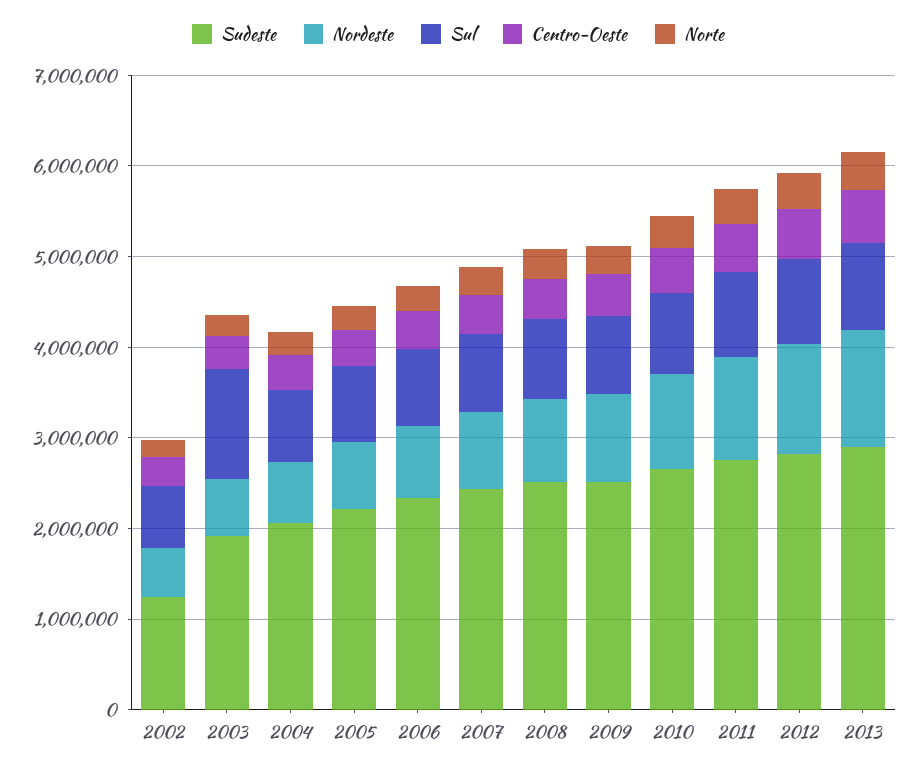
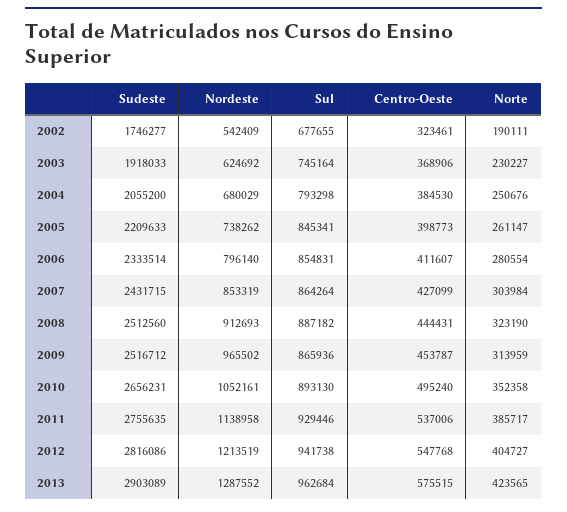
  {
    "Sudeste": {
-     "2002": 1200000,
+     "2002": 1746277,
      "2003": 1918033,
      "2004": 2055200,
      "2005": 2209633,
      "2006": 2333514,
      "2007": 2431715,
      "2008": 2512560,
      "2009": 2516712,
      "2010": 2656231,
      "2011": 2755635,
      "2012": 2816086,
      "2013": 2903089
    },
    "Nordeste": {
      "2002": 542409,
      "2003": 624692,
      "2004": 680029,
      "2005": 738262,
      "2006": 796140,
      "2007": 853319,
      "2008": 912693,
      "2009": 965502,
      "2010": 1052161,
      "2011": 1138958,
      "2012": 1213519,
      "2013": 1287552
    },
    "Sul": {
      "2002": 677655,
-     "2003": 1200000,
+     "2003": 745164,
      "2004": 793298,
      "2005": 845341,
      "2006": 854831,
      "2007": 864264,
      "2008": 887182,
      "2009": 865936,
      "2010": 893130,
      "2011": 929446,
      "2012": 941738,
      "2013": 962684
    },
    "Centro-Oeste": {
      "2002": 323461,
      "2003": 368906,
      "2004": 384530,
      "2005": 398773,
      "2006": 411607,
      "2007": 427099,
      "2008": 444431,
      "2009": 453787,
      "2010": 495240,
      "2011": 537006,
      "2012": 547768,
      "2013": 575515
    },
    "Norte": {
      "2002": 190111,
      "2003": 230227,
      "2004": 250676,
      "2005": 261147,
      "2006": 280554,
      "2007": 303984,
      "2008": 323190,
      "2009": 313959,
      "2010": 352358,
      "2011": 385717,
      "2012": 404727,
      "2013": 423565
    }
  }

